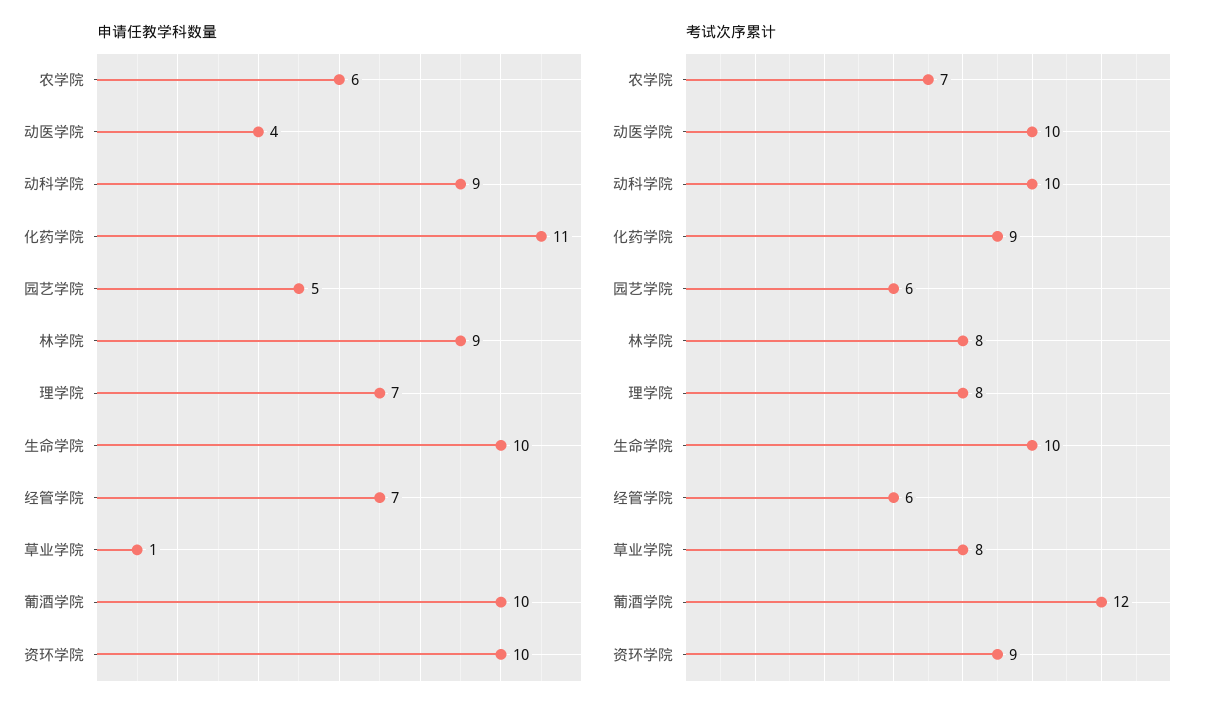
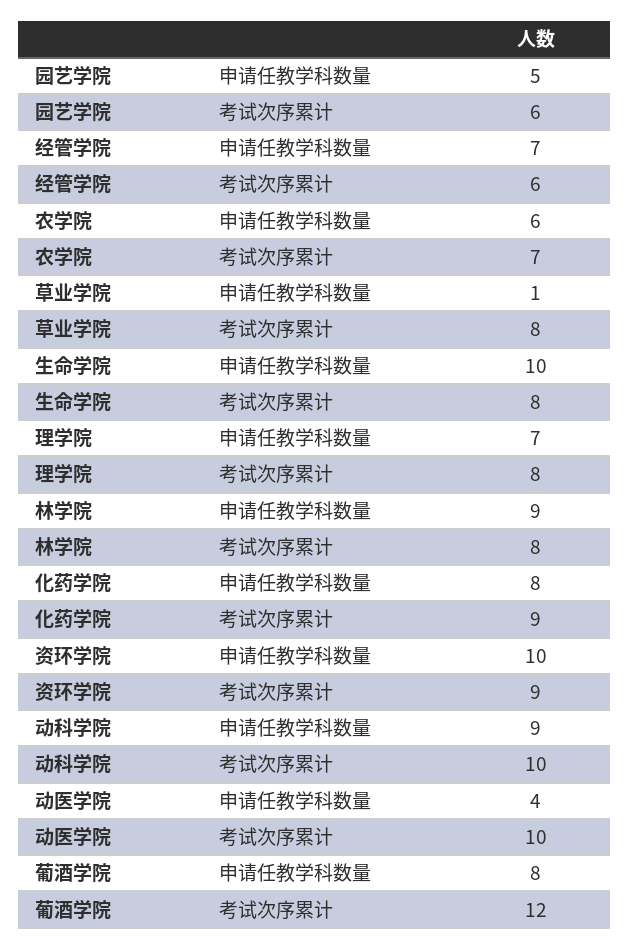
  {
    "申请任教学科数量": {
      "农学院": 6,
      "动医学院": 4,
      "动科学院": 9,
-     "化药学院": 11,
+     "化药学院": 8,
      "园艺学院": 5,
      "林学院": 9,
      "理学院": 7,
      "生命学院": 10,
      "经管学院": 7,
      "草业学院": 1,
-     "葡酒学院": 10,
+     "葡酒学院": 8,
      "资环学院": 10
    },
    "考试次序累计": {
      "农学院": 7,
      "动医学院": 10,
      "动科学院": 10,
      "化药学院": 9,
      "园艺学院": 6,
      "林学院": 8,
      "理学院": 8,
-     "生命学院": 10,
+     "生命学院": 8,
      "经管学院": 6,
      "草业学院": 8,
      "葡酒学院": 12,
      "资环学院": 9
    }
  }

